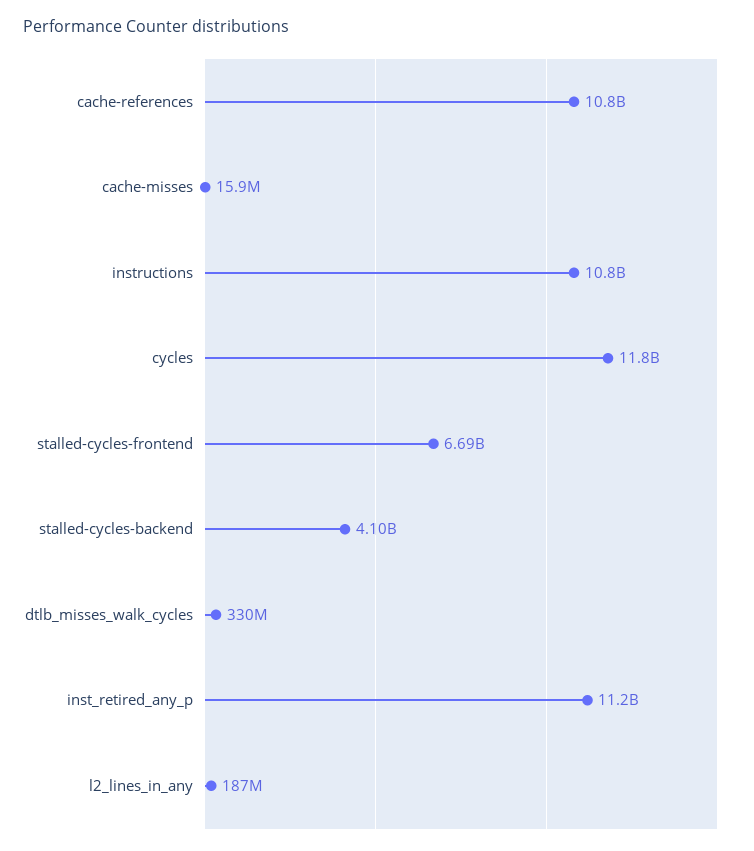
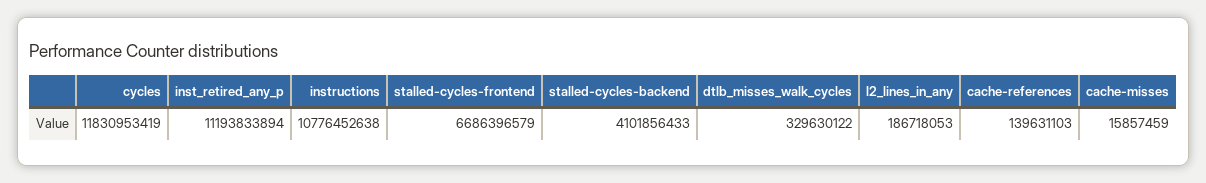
  {
-   "cache-references": 10800000000,
+   "cache-references": 139631103,
    "cache-misses": 15857459,
    "instructions": 10776452638,
    "cycles": 11830953419,
    "stalled-cycles-frontend": 6686396579,
    "stalled-cycles-backend": 4101856433,
    "dtlb_misses_walk_cycles": 329630122,
    "inst_retired_any_p": 11193833894,
    "l2_lines_in_any": 186718053
  }

